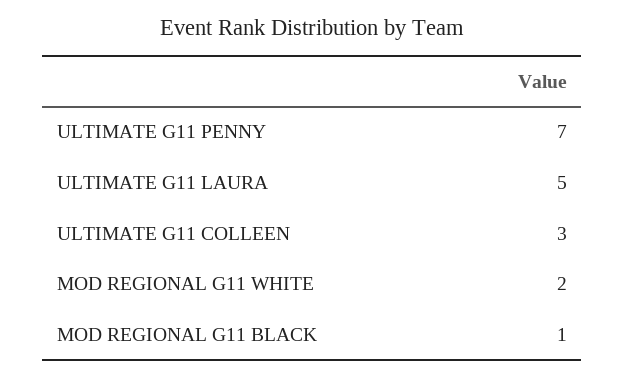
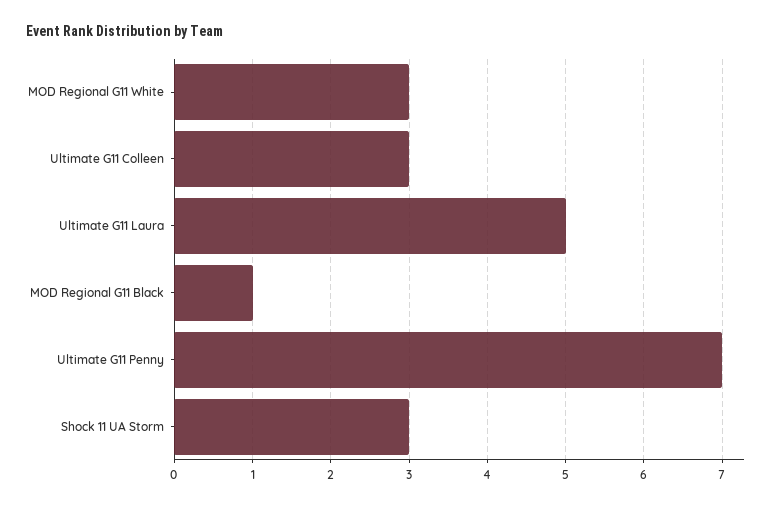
  {
    "ULTIMATE G11 PENNY": 7,
    "ULTIMATE G11 LAURA": 5,
    "ULTIMATE G11 COLLEEN": 3,
-   "MOD REGIONAL G11 WHITE": 2,
+   "MOD REGIONAL G11 WHITE": 3,
-   "MOD REGIONAL G11 BLACK": 1
+   "MOD REGIONAL G11 BLACK": 1,
+   "Shock 11 UA Storm": 3
  }

